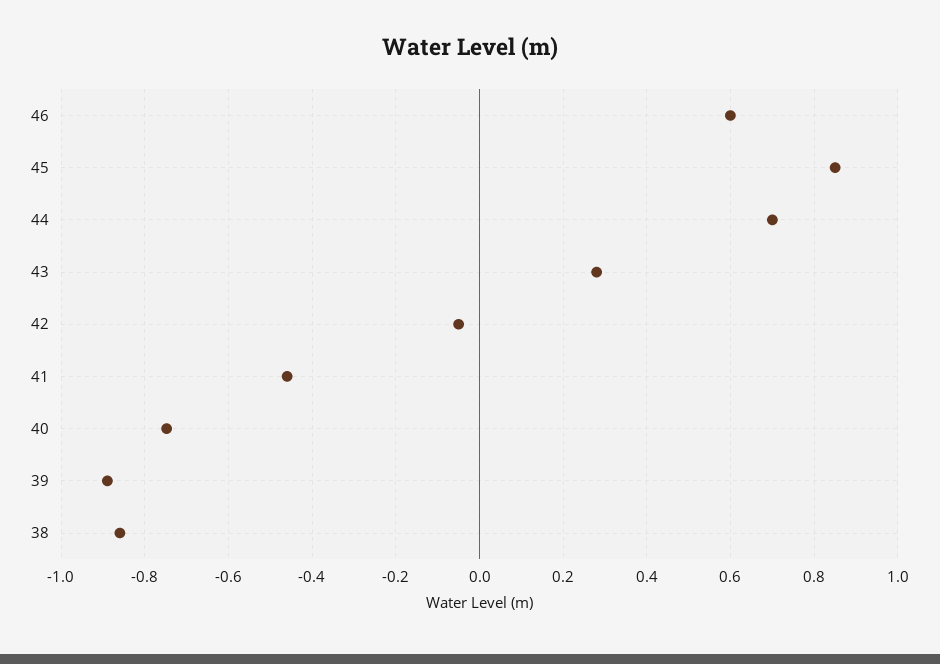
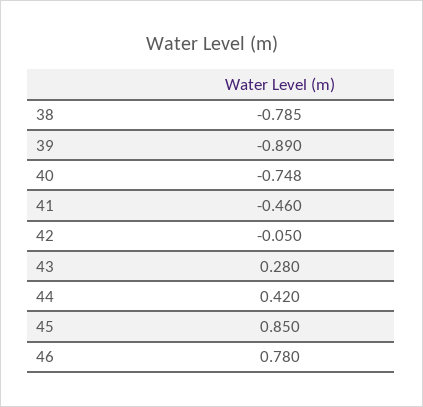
  {
-   "46": 0.6,
+   "46": 0.78,
    "45": 0.85,
-   "44": 0.7,
+   "44": 0.42,
    "43": 0.28,
    "42": -0.05,
    "41": -0.46,
    "40": -0.748,
    "39": -0.89,
-   "38": -0.86
+   "38": -0.785
  }

